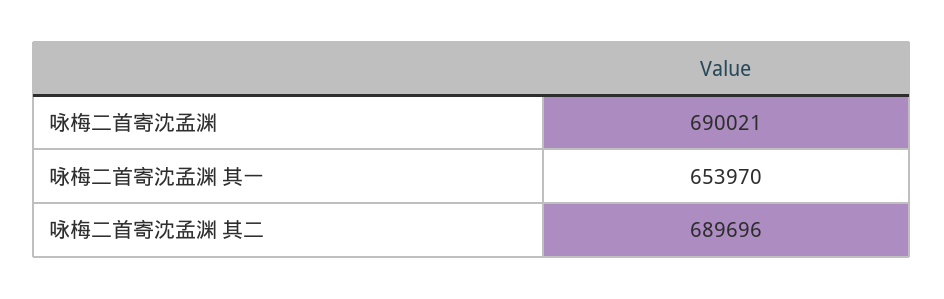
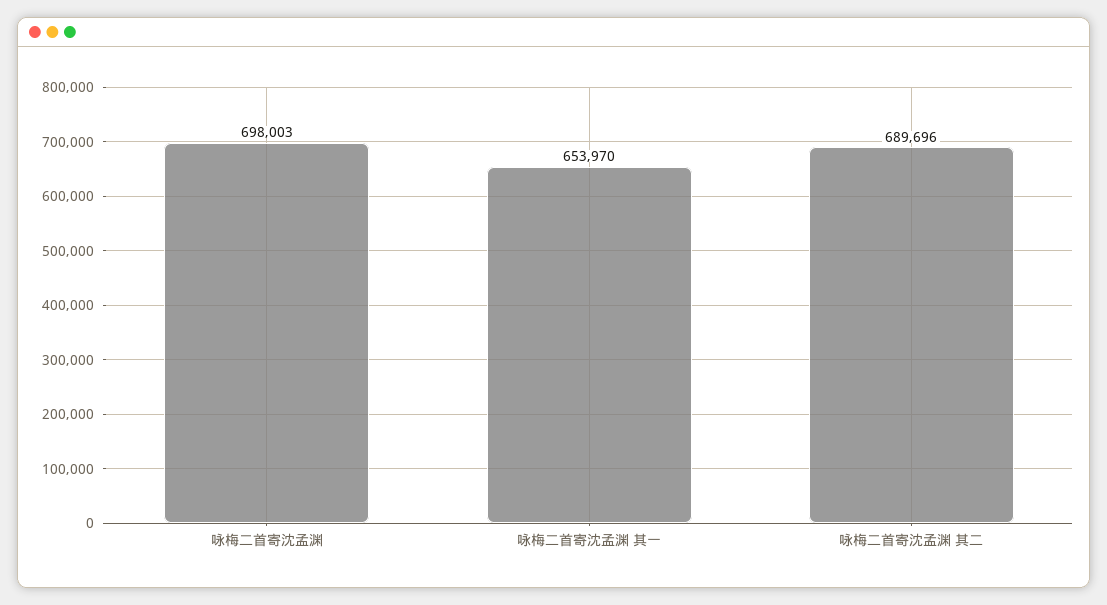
  {
-   "咏梅二首寄沈孟渊": 690021,
+   "咏梅二首寄沈孟渊": 698003,
    "咏梅二首寄沈孟渊 其一": 653970,
    "咏梅二首寄沈孟渊 其二": 689696
  }

